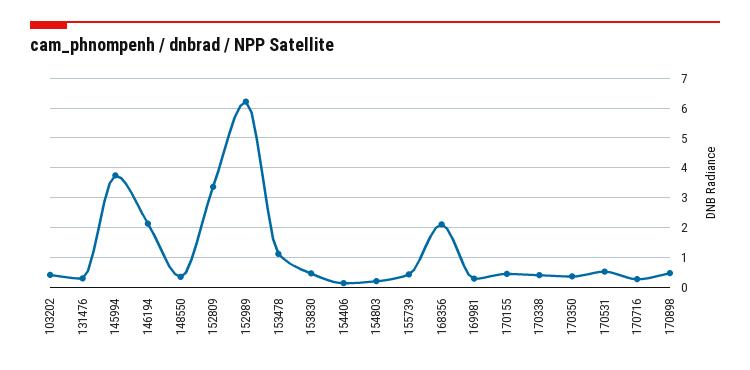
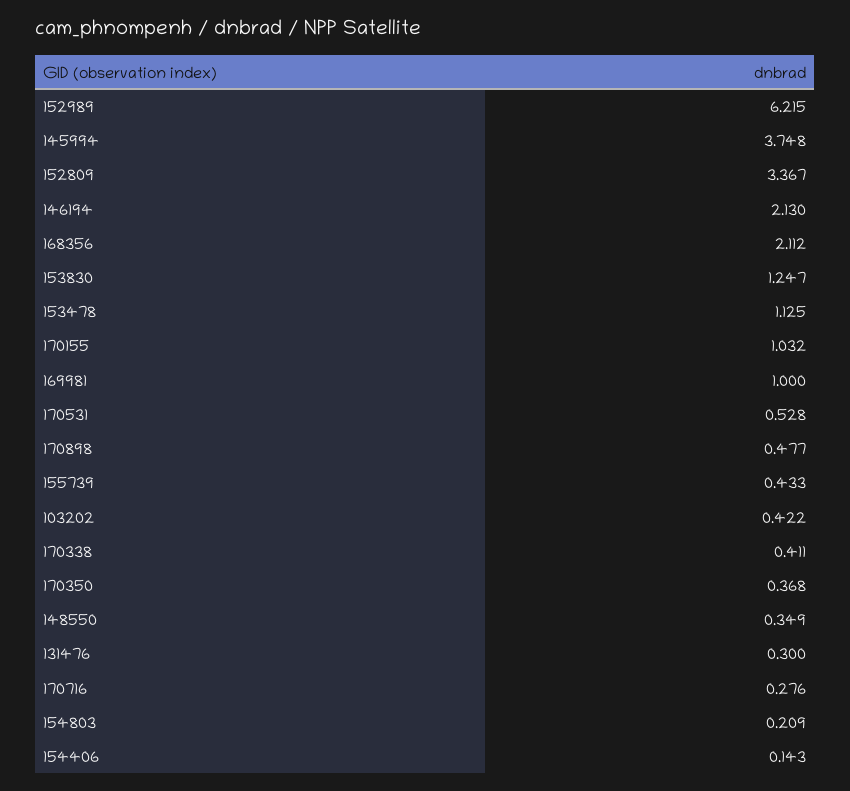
  {
    "103202": 0.422,
    "131476": 0.3,
    "145994": 3.748,
    "146194": 2.13,
    "148550": 0.349,
    "152809": 3.367,
    "152989": 6.215,
    "153478": 1.125,
-   "153830": 0.5,
+   "153830": 1.247,
    "154406": 0.143,
    "154803": 0.209,
    "155739": 0.433,
    "168356": 2.112,
-   "169981": 0.25,
+   "169981": 1,
-   "170155": 0.5,
+   "170155": 1.032,
    "170338": 0.411,
    "170350": 0.368,
    "170531": 0.528,
    "170716": 0.276,
    "170898": 0.477
  }

